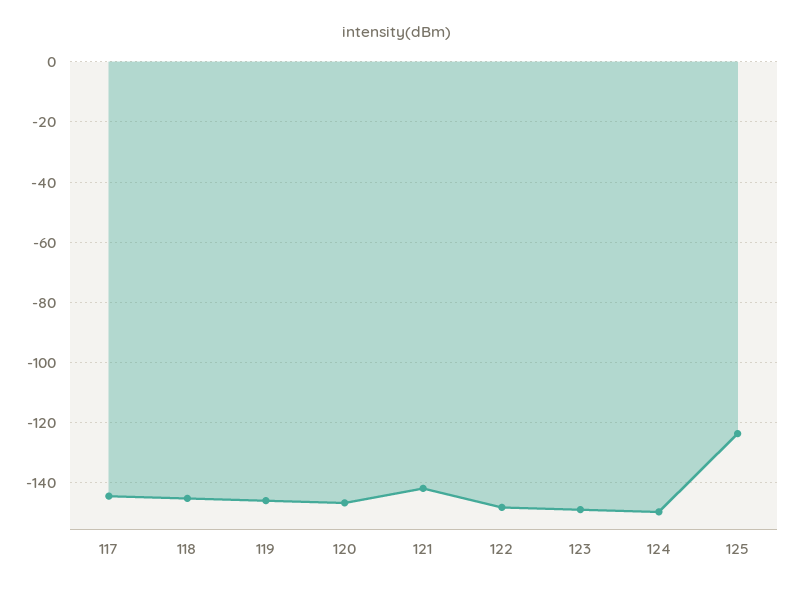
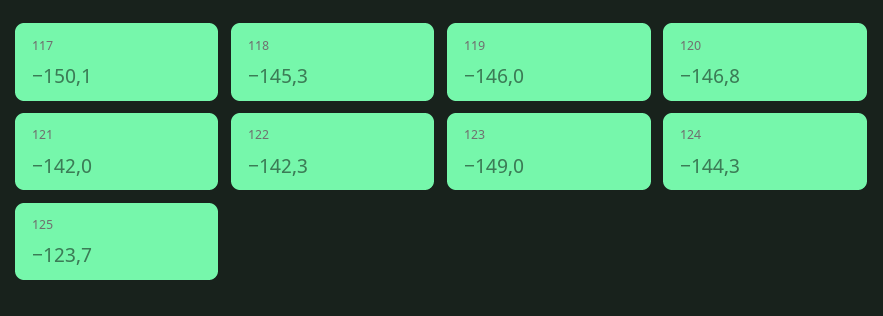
  {
-   "117": -144,
+   "117": -150.1,
    "118": -145.3,
    "119": -146,
    "120": -146.8,
    "121": -142,
-   "122": -148,
+   "122": -142.3,
    "123": -149,
-   "124": -150,
+   "124": -144.3,
    "125": -123.7
  }

